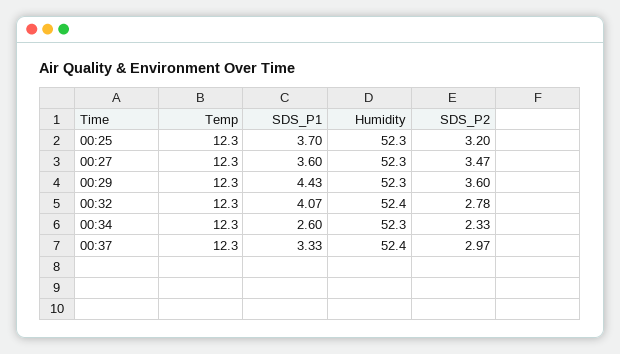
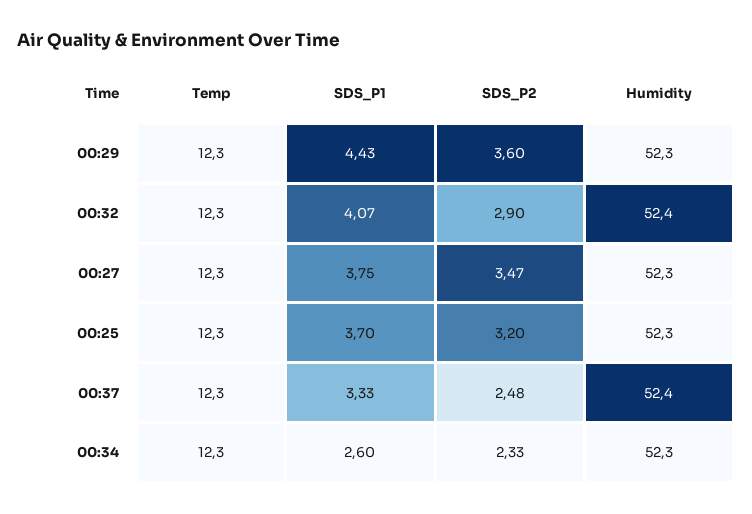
  {
    "Temp": {
      "00:25": 12.3,
      "00:27": 12.3,
      "00:29": 12.3,
      "00:32": 12.3,
      "00:34": 12.3,
      "00:37": 12.3
    },
    "SDS_P1": {
      "00:25": 3.7,
-     "00:27": 3.6,
+     "00:27": 3.75,
      "00:29": 4.43,
      "00:32": 4.07,
      "00:34": 2.6,
      "00:37": 3.33
    },
    "Humidity": {
      "00:25": 52.3,
      "00:27": 52.3,
      "00:29": 52.3,
      "00:32": 52.4,
      "00:34": 52.3,
      "00:37": 52.4
    },
    "SDS_P2": {
      "00:25": 3.2,
      "00:27": 3.47,
      "00:29": 3.6,
-     "00:32": 2.78,
+     "00:32": 2.9,
      "00:34": 2.33,
-     "00:37": 2.97
+     "00:37": 2.48
    }
  }

